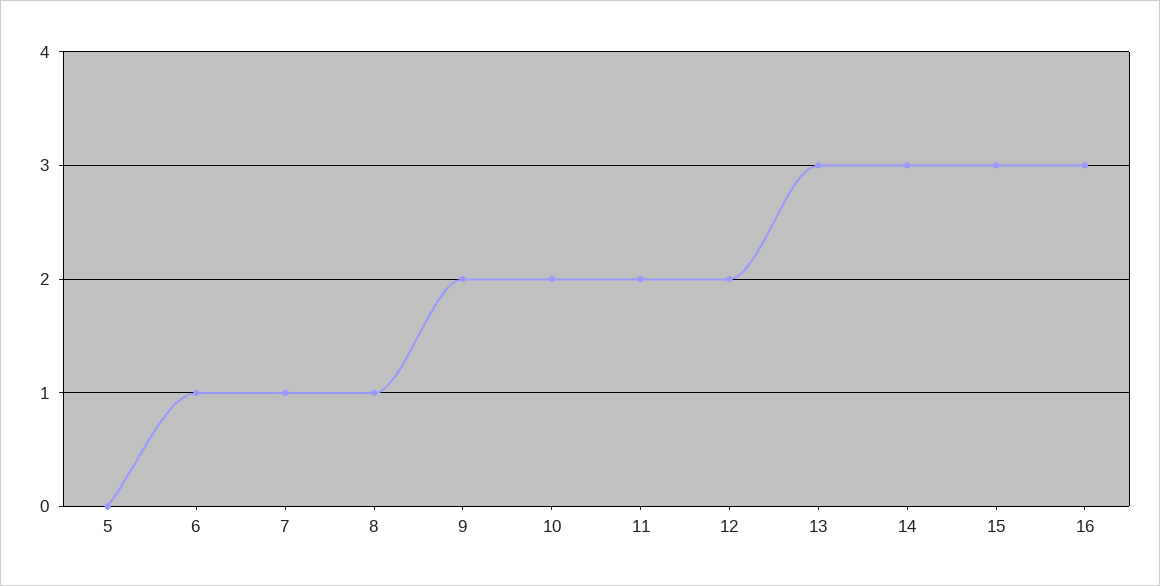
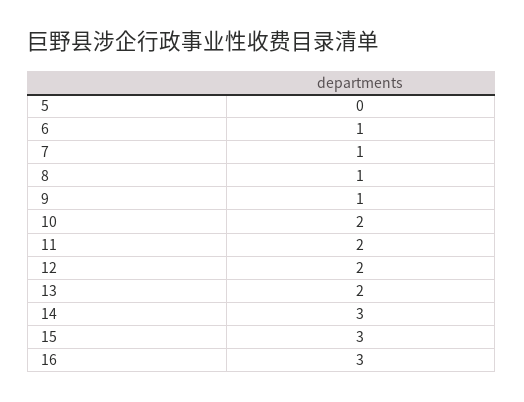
  {
    "5": 0,
    "6": 1,
    "7": 1,
    "8": 1,
-   "9": 2,
+   "9": 1,
    "10": 2,
    "11": 2,
    "12": 2,
-   "13": 3,
+   "13": 2,
    "14": 3,
    "15": 3,
    "16": 3
  }

